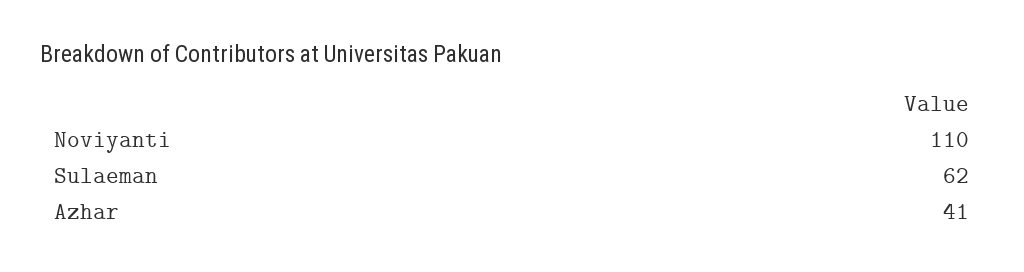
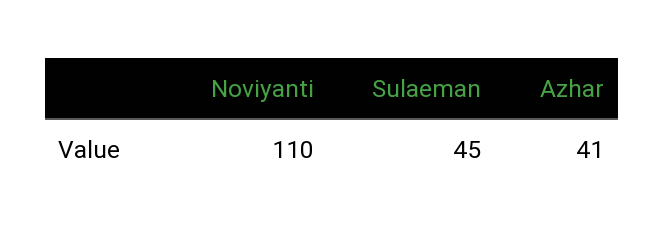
  {
    "Noviyanti": 110,
-   "Sulaeman": 62,
+   "Sulaeman": 45,
    "Azhar": 41
  }

